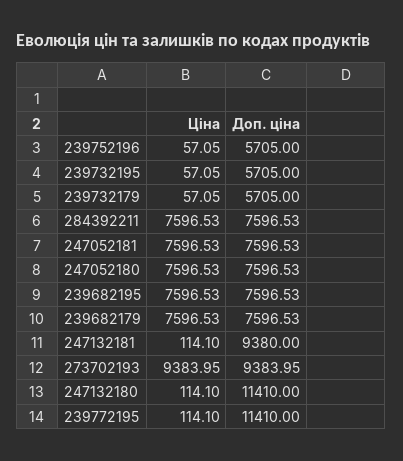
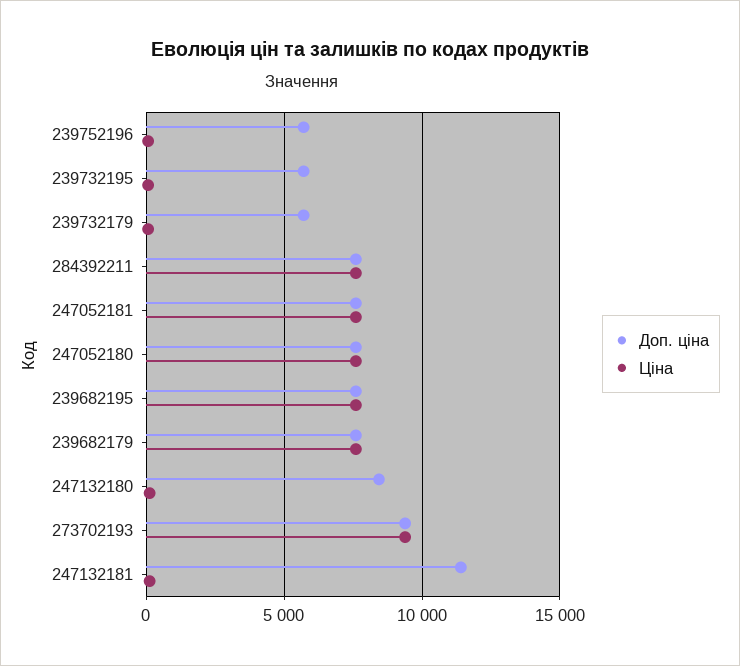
  {
    "Ціна": {
      "239752196": 57.05,
      "239732195": 57.05,
      "239732179": 57.05,
      "284392211": 7596.53,
      "247052181": 7596.53,
      "247052180": 7596.53,
      "239682195": 7596.53,
      "239682179": 7596.53,
      "247132181": 114.1,
      "273702193": 9383.95,
-     "247132180": 114.1,
+     "247132180": 114.1
-     "239772195": 114.1
    },
    "Доп. ціна": {
      "239752196": 5705,
      "239732195": 5705,
      "239732179": 5705,
      "284392211": 7596.53,
      "247052181": 7596.53,
      "247052180": 7596.53,
      "239682195": 7596.53,
      "239682179": 7596.53,
-     "247132181": 9380,
+     "247132181": 11500,
      "273702193": 9383.95,
-     "247132180": 11410,
+     "247132180": 8500
-     "239772195": 11410
    }
  }

